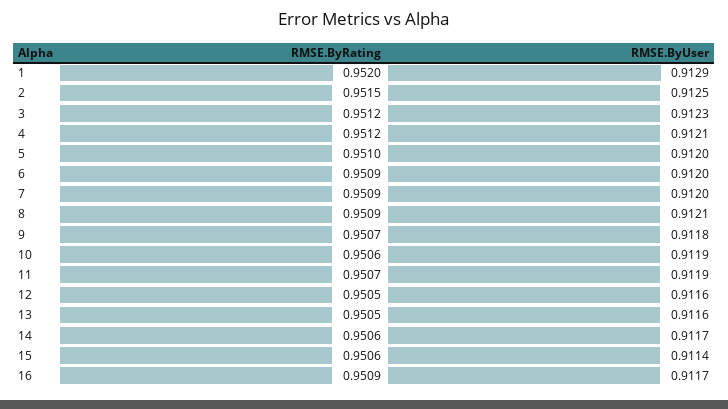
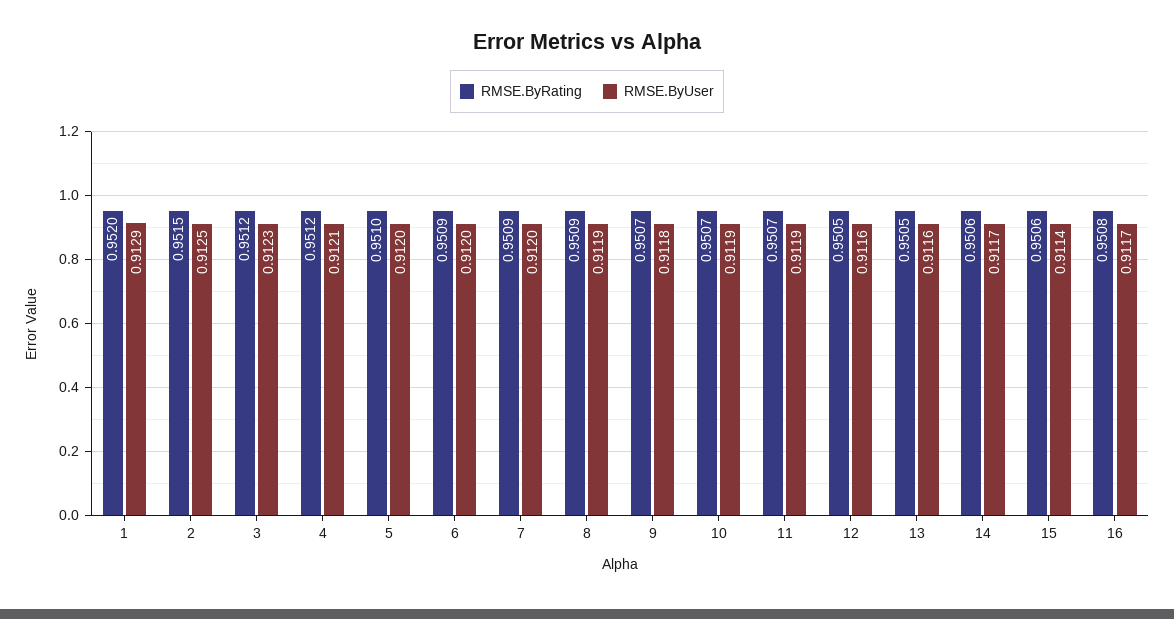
  {
    "RMSE.ByRating": {
      "1": 0.952,
      "2": 0.9515,
      "3": 0.9512,
      "4": 0.9512,
      "5": 0.951,
      "6": 0.9509,
      "7": 0.9509,
      "8": 0.9509,
      "9": 0.9507,
-     "10": 0.9506,
+     "10": 0.9507,
      "11": 0.9507,
      "12": 0.9505,
      "13": 0.9505,
      "14": 0.9506,
      "15": 0.9506,
-     "16": 0.9509
+     "16": 0.9508
    },
    "RMSE.ByUser": {
      "1": 0.9129,
      "2": 0.9125,
      "3": 0.9123,
      "4": 0.9121,
      "5": 0.912,
      "6": 0.912,
      "7": 0.912,
-     "8": 0.9121,
+     "8": 0.9119,
      "9": 0.9118,
      "10": 0.9119,
      "11": 0.9119,
      "12": 0.9116,
      "13": 0.9116,
      "14": 0.9117,
      "15": 0.9114,
      "16": 0.9117
    }
  }

